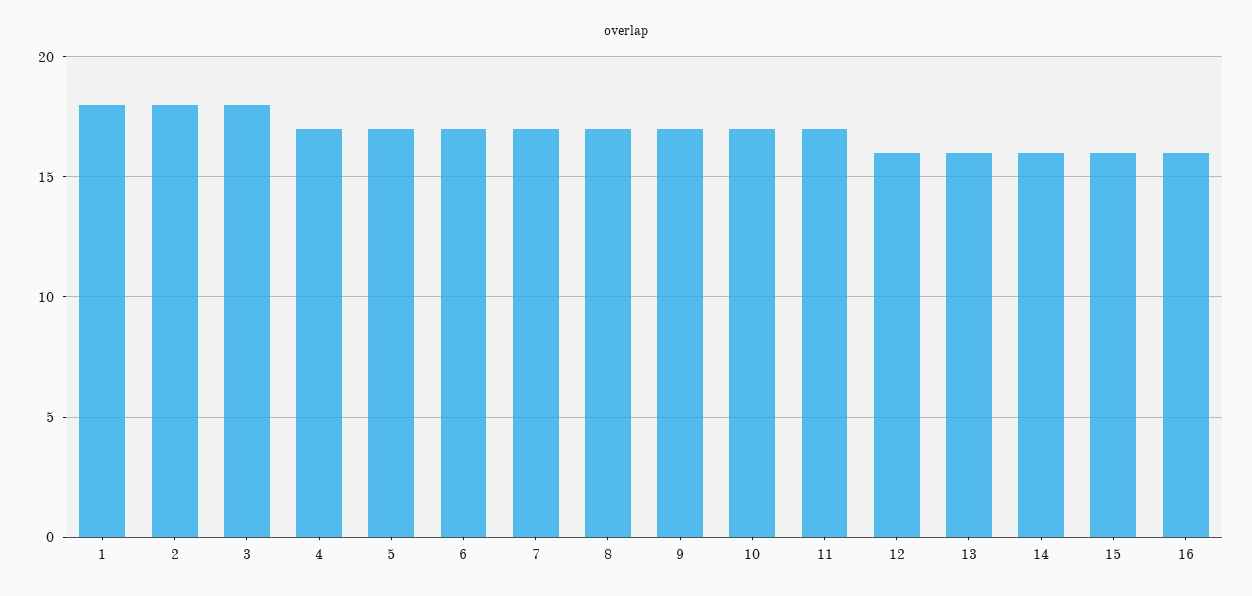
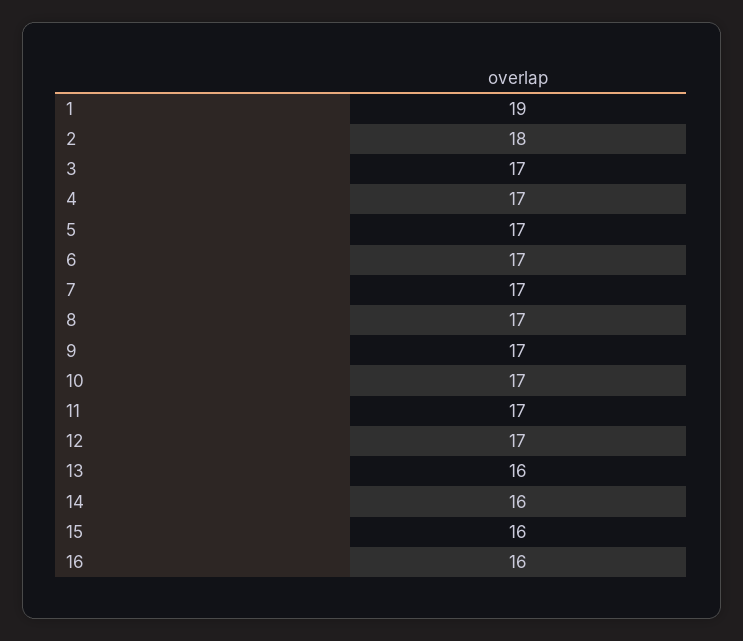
  {
-   "1": 18,
+   "1": 19,
    "2": 18,
-   "3": 18,
+   "3": 17,
    "4": 17,
    "5": 17,
    "6": 17,
    "7": 17,
    "8": 17,
    "9": 17,
    "10": 17,
    "11": 17,
-   "12": 16,
+   "12": 17,
    "13": 16,
    "14": 16,
    "15": 16,
    "16": 16
  }

